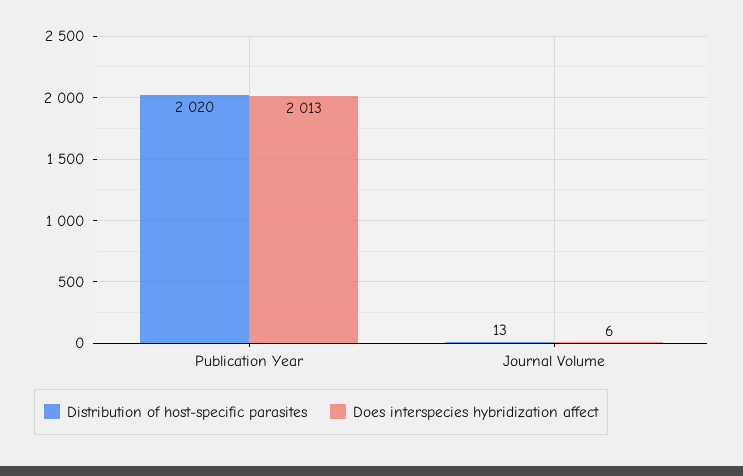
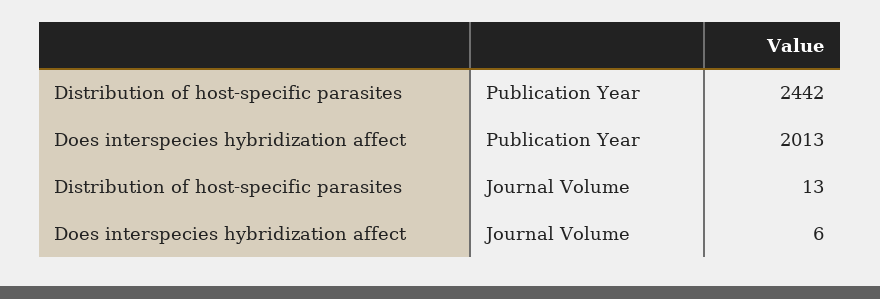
  {
    "Distribution of host-specific parasites": {
-     "Publication Year": 2020,
+     "Publication Year": 2442,
      "Journal Volume": 13
    },
    "Does interspecies hybridization affect": {
      "Publication Year": 2013,
      "Journal Volume": 6
    }
  }

